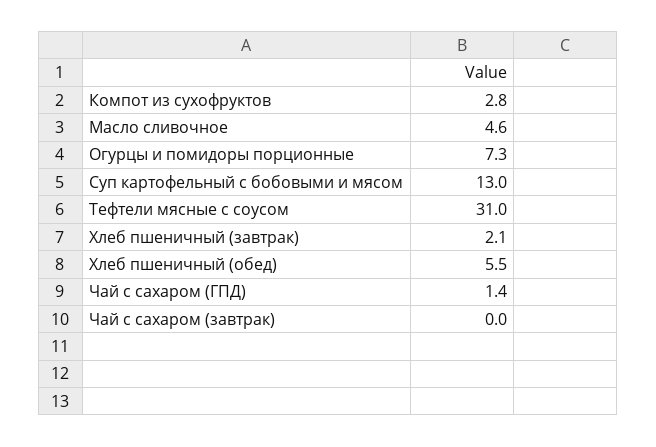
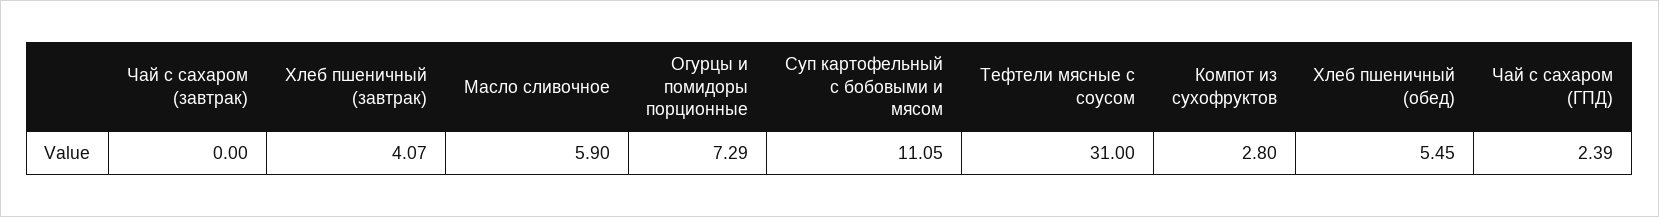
  {
    "Компот из сухофруктов": 2.8,
-   "Масло сливочное": 4.6,
+   "Масло сливочное": 5.9,
    "Огурцы и помидоры порционные": 7.29,
-   "Суп картофельный с бобовыми и мясом": 13,
+   "Суп картофельный с бобовыми и мясом": 11.05,
    "Тефтели мясные с соусом": 31,
-   "Хлеб пшеничный (завтрак)": 2.1,
+   "Хлеб пшеничный (завтрак)": 4.07,
    "Хлеб пшеничный (обед)": 5.45,
-   "Чай с сахаром (ГПД)": 1.4,
+   "Чай с сахаром (ГПД)": 2.39,
    "Чай с сахаром (завтрак)": 0
  }

